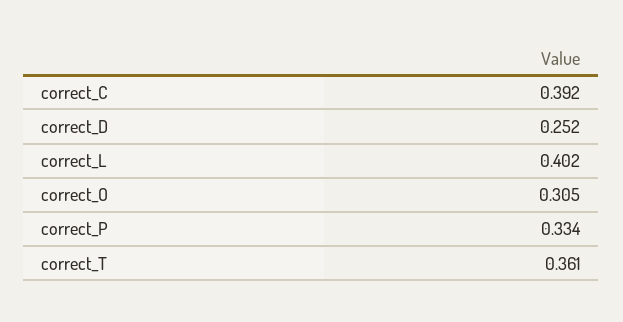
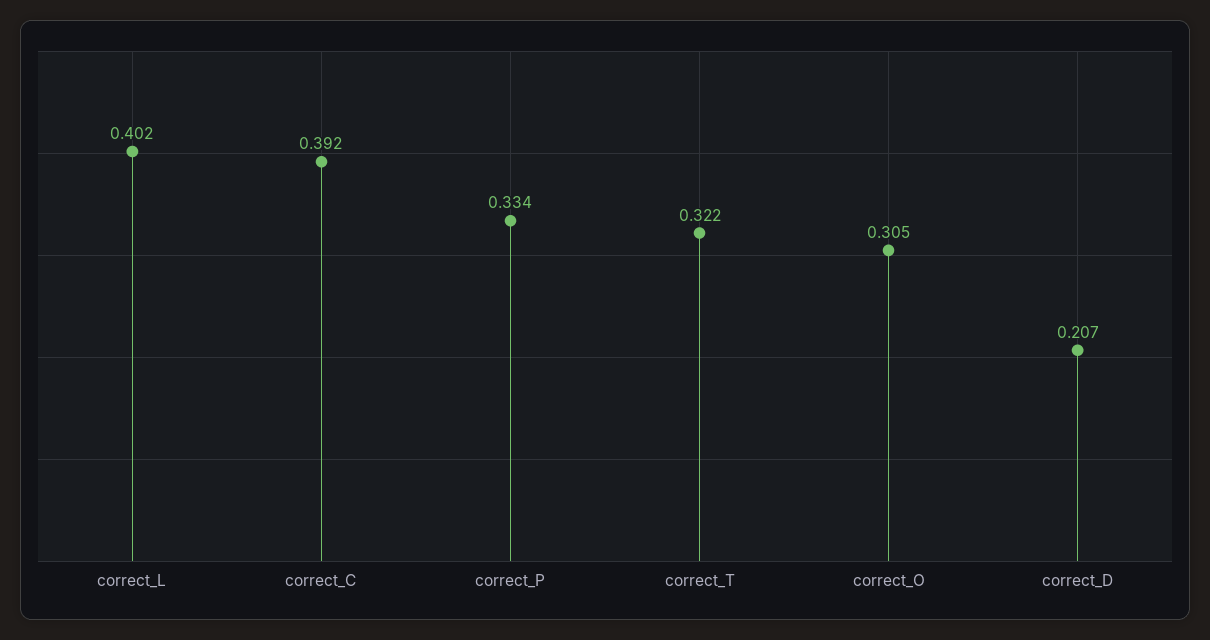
  {
    "correct_C": 0.392,
-   "correct_D": 0.252,
+   "correct_D": 0.207,
    "correct_L": 0.402,
    "correct_O": 0.305,
    "correct_P": 0.334,
-   "correct_T": 0.361
+   "correct_T": 0.322
  }

